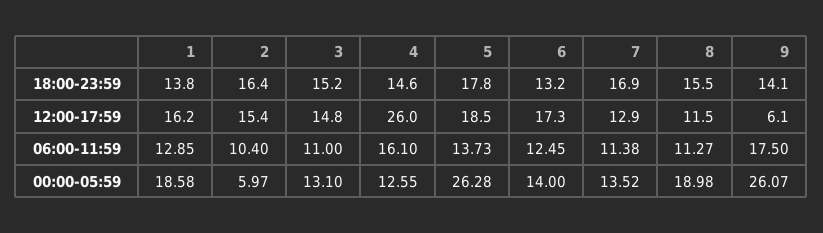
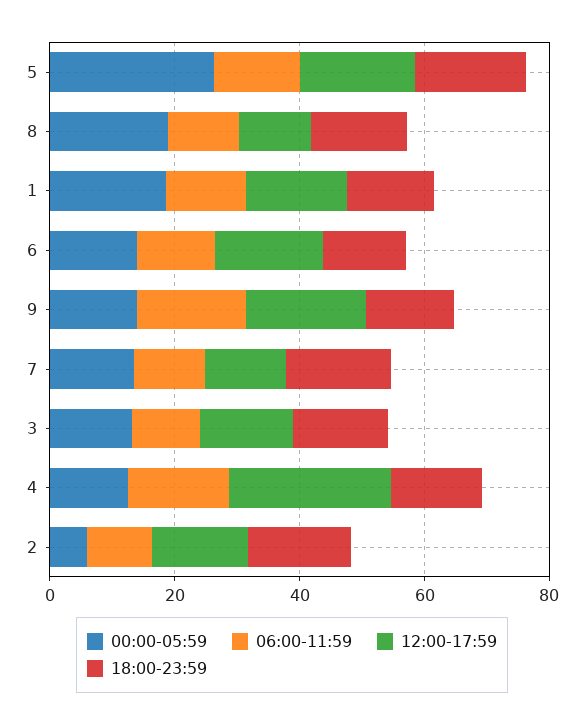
  {
    "18:00-23:59": {
      "1": 13.8,
      "2": 16.4,
      "3": 15.2,
      "4": 14.6,
      "5": 17.8,
      "6": 13.2,
      "7": 16.9,
      "8": 15.5,
      "9": 14.1
    },
    "12:00-17:59": {
      "1": 16.2,
      "2": 15.4,
      "3": 14.8,
      "4": 26,
      "5": 18.5,
      "6": 17.3,
      "7": 12.9,
      "8": 11.5,
-     "9": 6.1
+     "9": 20
    },
    "06:00-11:59": {
      "1": 12.85,
      "2": 10.4,
      "3": 11,
      "4": 16.1,
      "5": 13.73,
      "6": 12.45,
      "7": 11.38,
      "8": 11.27,
      "9": 17.5
    },
    "00:00-05:59": {
      "1": 18.58,
      "2": 5.97,
      "3": 13.1,
      "4": 12.55,
      "5": 26.28,
      "6": 14,
      "7": 13.52,
      "8": 18.98,
-     "9": 26.07
+     "9": 15
    }
  }

